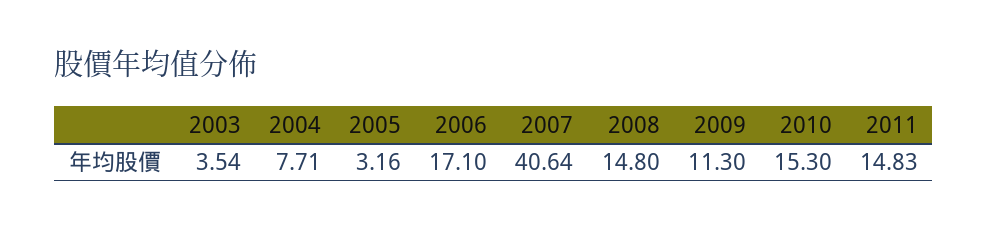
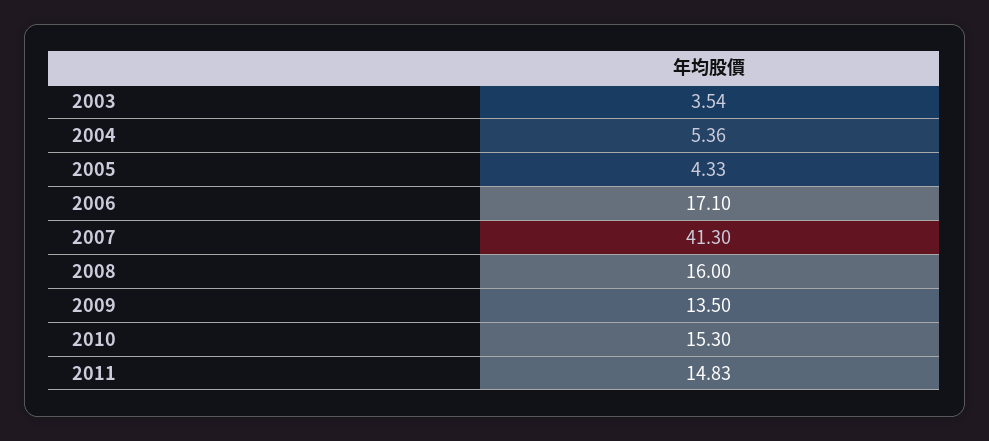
  {
    "2003": 3.54,
-   "2004": 7.71,
+   "2004": 5.36,
-   "2005": 3.16,
+   "2005": 4.33,
    "2006": 17.1,
-   "2007": 40.64,
+   "2007": 41.3,
-   "2008": 14.8,
+   "2008": 16,
-   "2009": 11.3,
+   "2009": 13.5,
    "2010": 15.3,
    "2011": 14.83
  }

